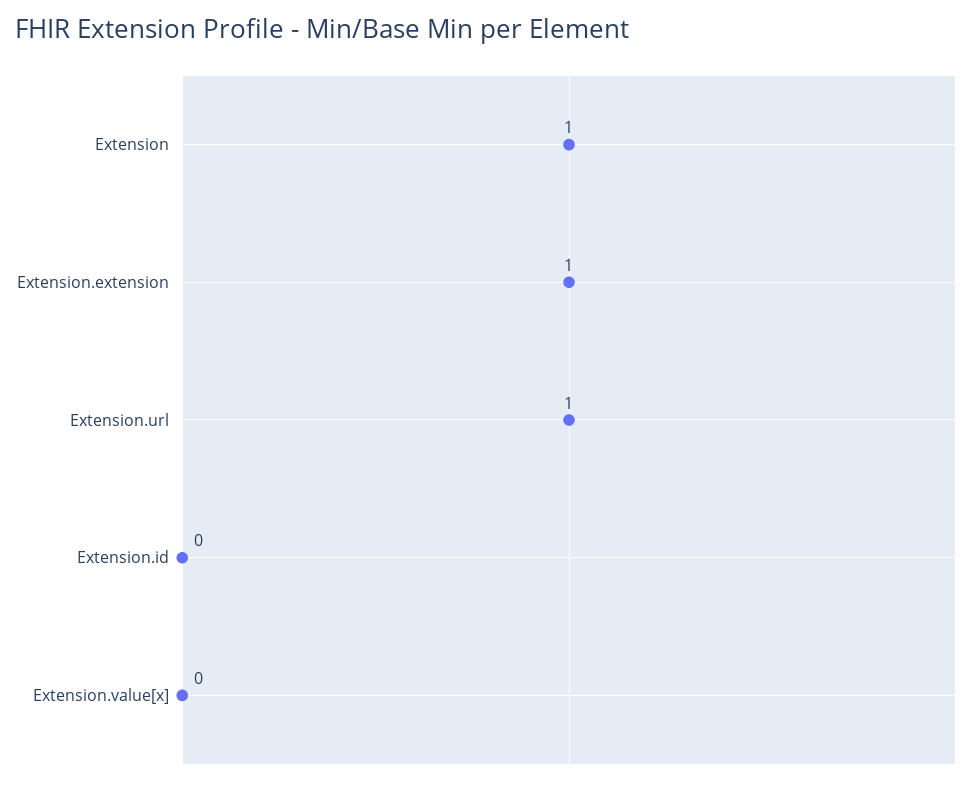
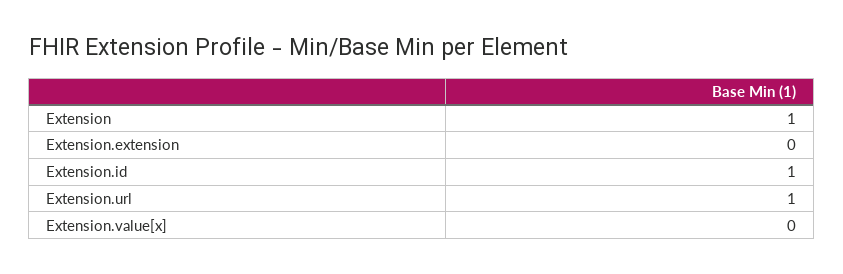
  {
    "Extension": 1,
-   "Extension.extension": 1,
+   "Extension.extension": 0,
    "Extension.url": 1,
-   "Extension.id": 0,
+   "Extension.id": 1,
    "Extension.value[x]": 0
  }

